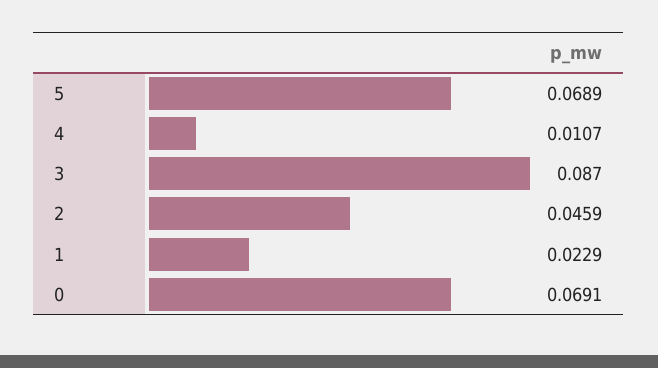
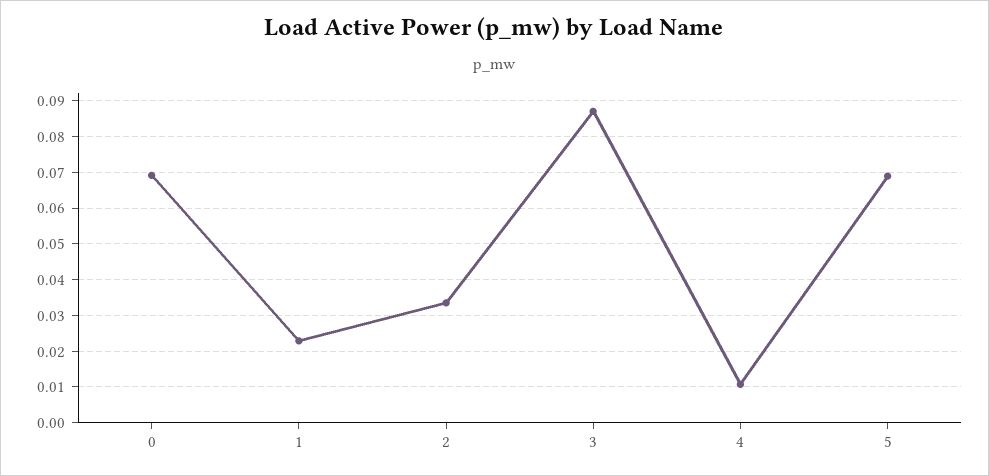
  {
    "5": 0.0689,
    "4": 0.0107,
    "3": 0.087,
-   "2": 0.0459,
+   "2": 0.034,
    "1": 0.0229,
    "0": 0.0691
  }

